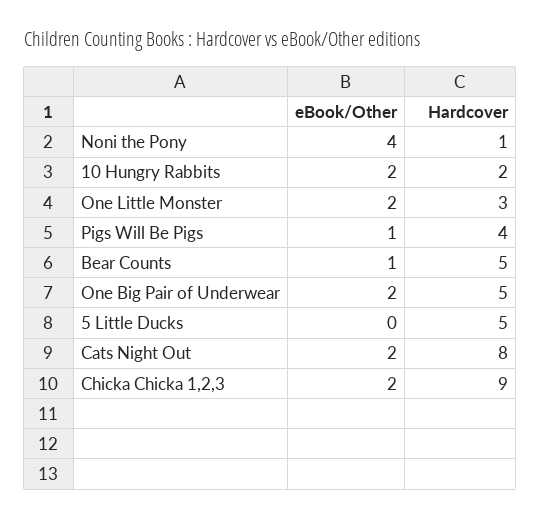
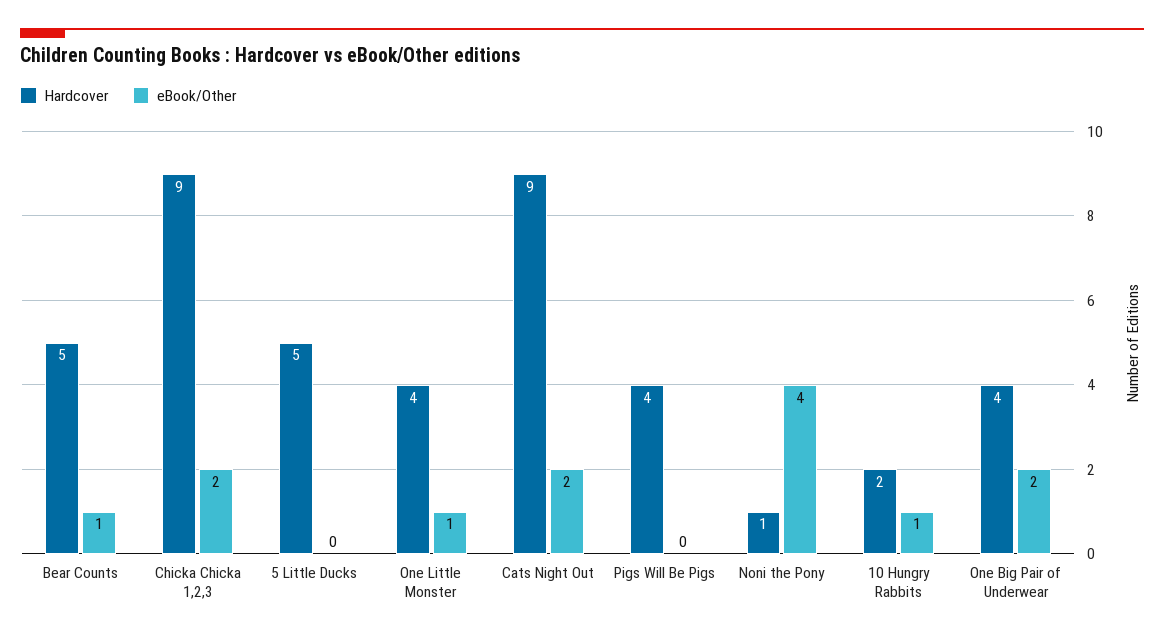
  {
    "eBook/Other": {
      "Noni the Pony": 4,
-     "10 Hungry Rabbits": 2,
+     "10 Hungry Rabbits": 1,
-     "One Little Monster": 2,
+     "One Little Monster": 1,
-     "Pigs Will Be Pigs": 1,
+     "Pigs Will Be Pigs": 0,
      "Bear Counts": 1,
      "One Big Pair of Underwear": 2,
      "5 Little Ducks": 0,
      "Cats Night Out": 2,
      "Chicka Chicka 1,2,3": 2
    },
    "Hardcover": {
      "Noni the Pony": 1,
      "10 Hungry Rabbits": 2,
-     "One Little Monster": 3,
+     "One Little Monster": 4,
      "Pigs Will Be Pigs": 4,
      "Bear Counts": 5,
-     "One Big Pair of Underwear": 5,
+     "One Big Pair of Underwear": 4,
      "5 Little Ducks": 5,
-     "Cats Night Out": 8,
+     "Cats Night Out": 9,
      "Chicka Chicka 1,2,3": 9
    }
  }

